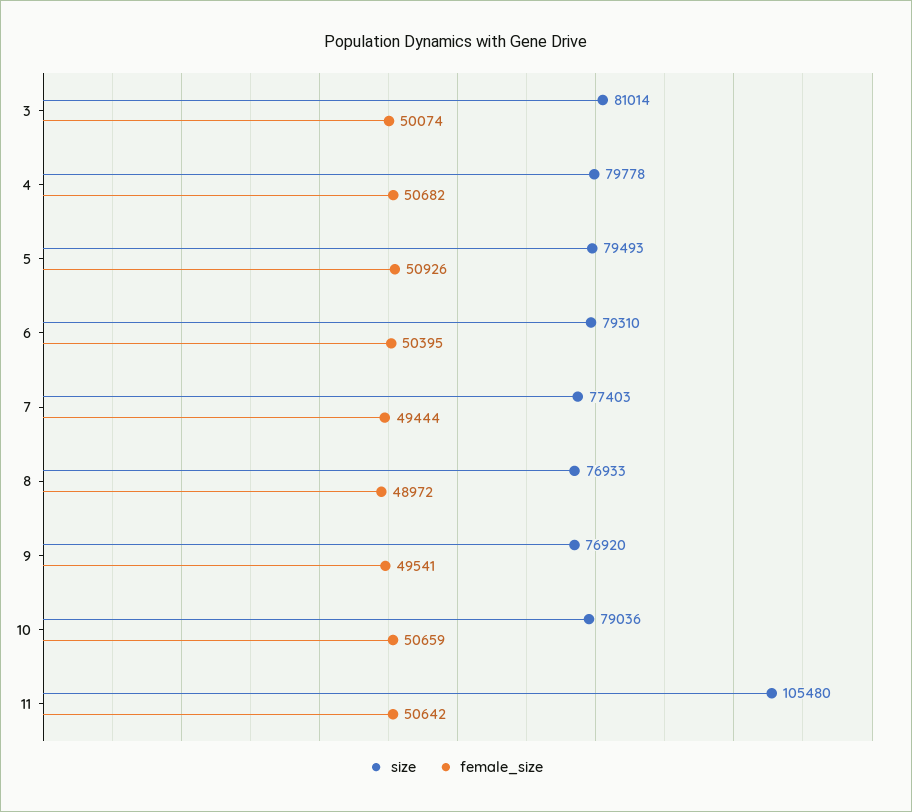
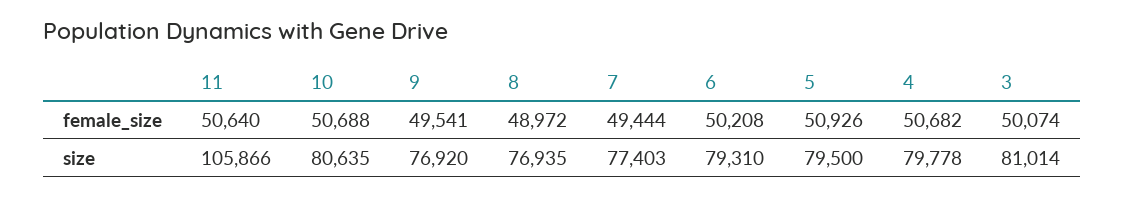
  {
    "size": {
      "3": 81014,
      "4": 79778,
-     "5": 79493,
+     "5": 79500,
      "6": 79310,
      "7": 77403,
-     "8": 76933,
+     "8": 76935,
      "9": 76920,
-     "10": 79036,
+     "10": 80635,
-     "11": 105480
+     "11": 105866
    },
    "female_size": {
      "3": 50074,
      "4": 50682,
      "5": 50926,
-     "6": 50395,
+     "6": 50208,
      "7": 49444,
      "8": 48972,
      "9": 49541,
-     "10": 50659,
+     "10": 50688,
-     "11": 50642
+     "11": 50640
    }
  }

